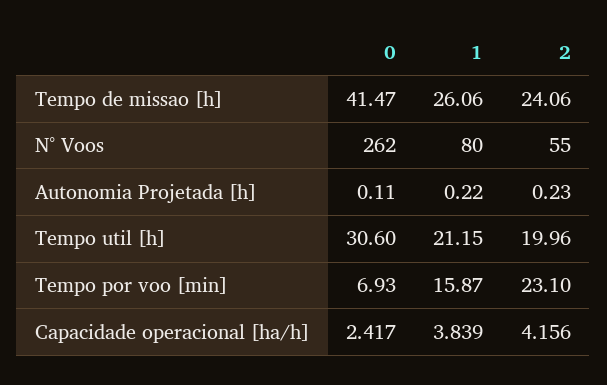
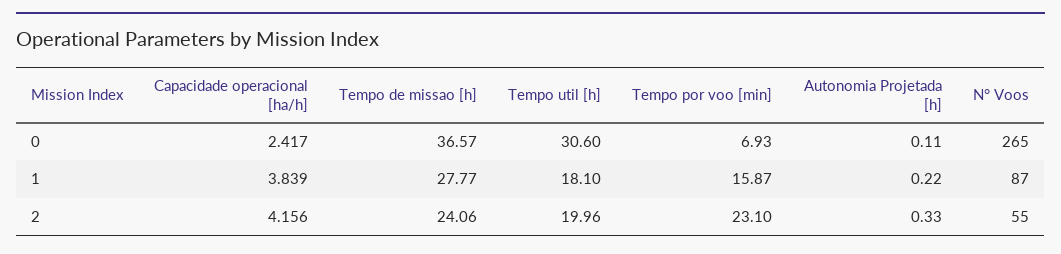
  {
    "0": {
-     "Tempo de missao [h]": 41.47,
+     "Tempo de missao [h]": 36.57,
-     "N° Voos": 262,
+     "N° Voos": 265,
      "Autonomia Projetada [h]": 0.11,
      "Tempo util [h]": 30.6,
      "Tempo por voo [min]": 6.93,
      "Capacidade operacional [ha/h]": 2.417
    },
    "1": {
-     "Tempo de missao [h]": 26.06,
+     "Tempo de missao [h]": 27.77,
-     "N° Voos": 80,
+     "N° Voos": 87,
      "Autonomia Projetada [h]": 0.22,
-     "Tempo util [h]": 21.15,
+     "Tempo util [h]": 18.1,
      "Tempo por voo [min]": 15.87,
      "Capacidade operacional [ha/h]": 3.839
    },
    "2": {
      "Tempo de missao [h]": 24.06,
      "N° Voos": 55,
-     "Autonomia Projetada [h]": 0.23,
+     "Autonomia Projetada [h]": 0.33,
      "Tempo util [h]": 19.96,
      "Tempo por voo [min]": 23.1,
      "Capacidade operacional [ha/h]": 4.156
    }
  }

